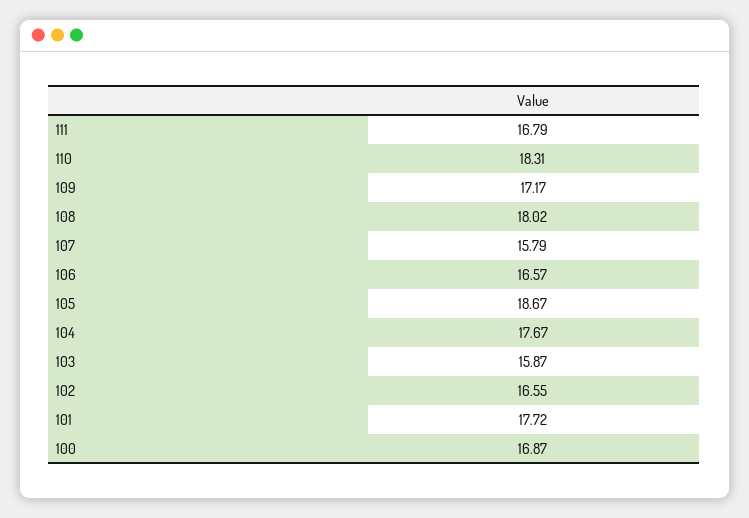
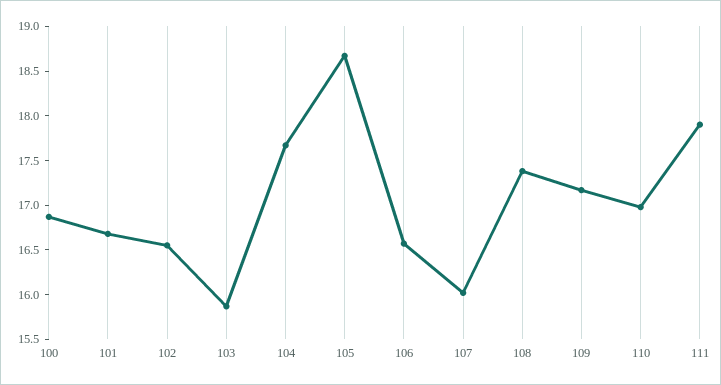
  {
-   "111": 16.79,
+   "111": 17.9,
-   "110": 18.31,
+   "110": 17,
    "109": 17.17,
-   "108": 18.02,
+   "108": 17.4,
-   "107": 15.79,
+   "107": 16,
    "106": 16.57,
    "105": 18.67,
    "104": 17.67,
    "103": 15.87,
    "102": 16.55,
-   "101": 17.72,
+   "101": 16.7,
    "100": 16.87
  }

